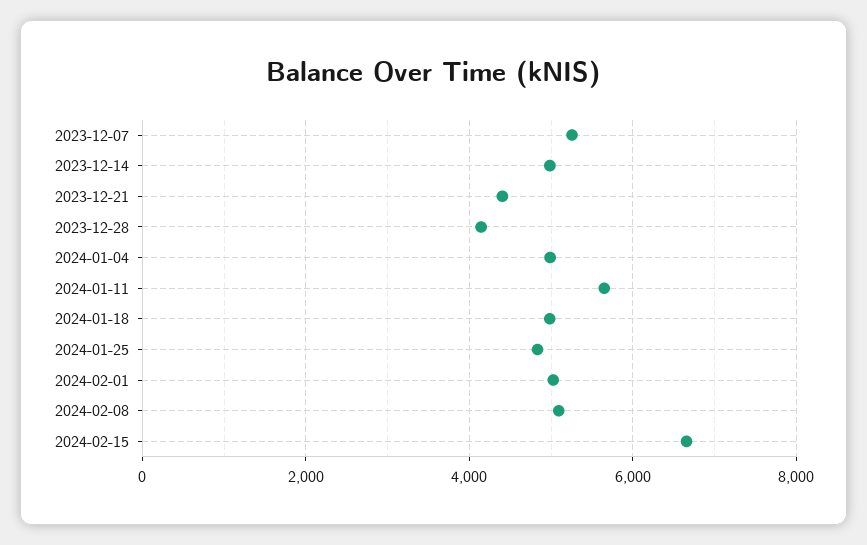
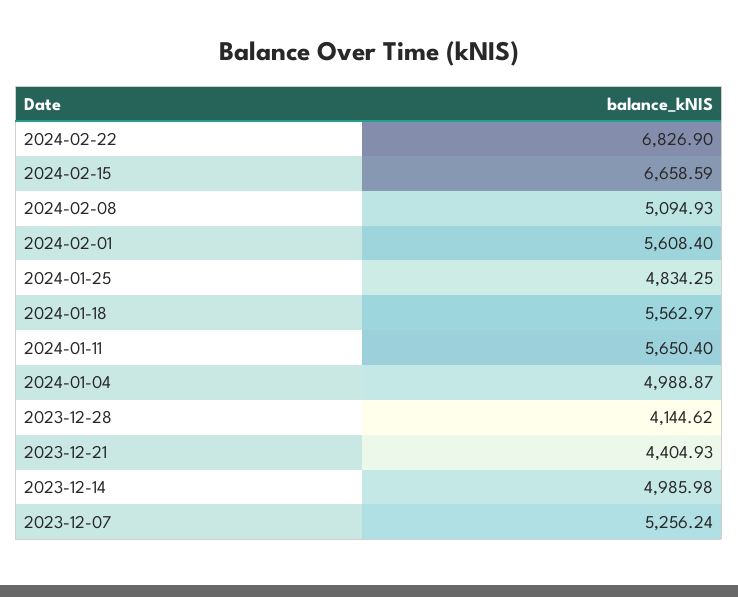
  {
    "2023-12-07": 5256.24,
    "2023-12-14": 4985.98,
    "2023-12-21": 4404.93,
    "2023-12-28": 4144.62,
    "2024-01-04": 4988.87,
    "2024-01-11": 5650.4,
-   "2024-01-18": 5000,
+   "2024-01-18": 5562.97,
    "2024-01-25": 4834.25,
-   "2024-02-01": 5000,
+   "2024-02-01": 5608.4,
    "2024-02-08": 5094.93,
-   "2024-02-15": 6658.59
+   "2024-02-15": 6658.59,
+   "2024-02-22": 6826.9
  }

